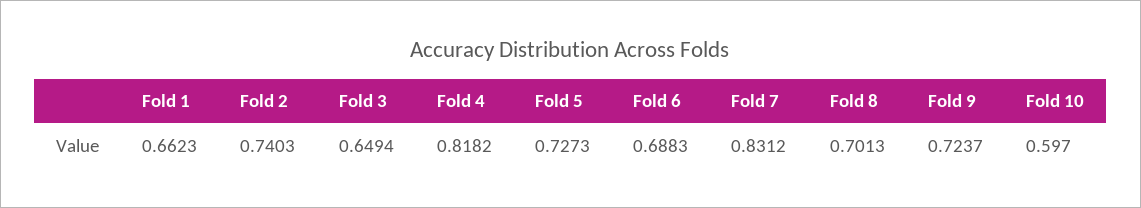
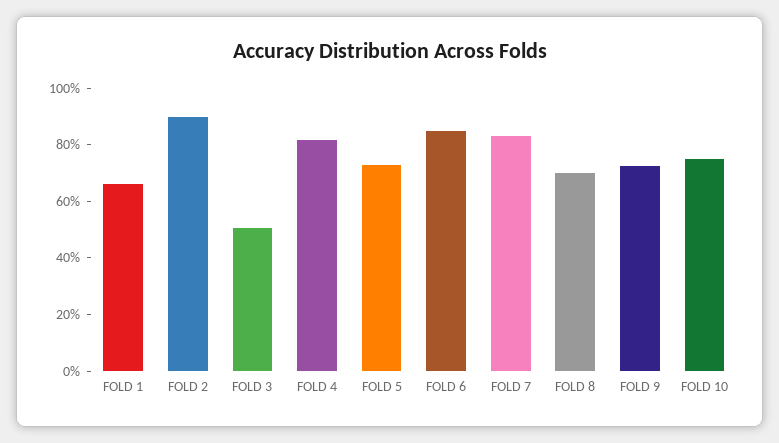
  {
    "Fold 1": 0.6623,
-   "Fold 2": 0.7403,
+   "Fold 2": 0.9,
-   "Fold 3": 0.6494,
+   "Fold 3": 0.5,
    "Fold 4": 0.8182,
    "Fold 5": 0.7273,
-   "Fold 6": 0.6883,
+   "Fold 6": 0.85,
    "Fold 7": 0.8312,
    "Fold 8": 0.7013,
    "Fold 9": 0.7237,
-   "Fold 10": 0.597
+   "Fold 10": 0.75
  }

